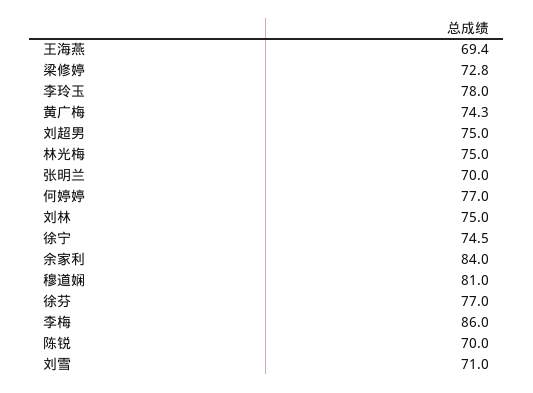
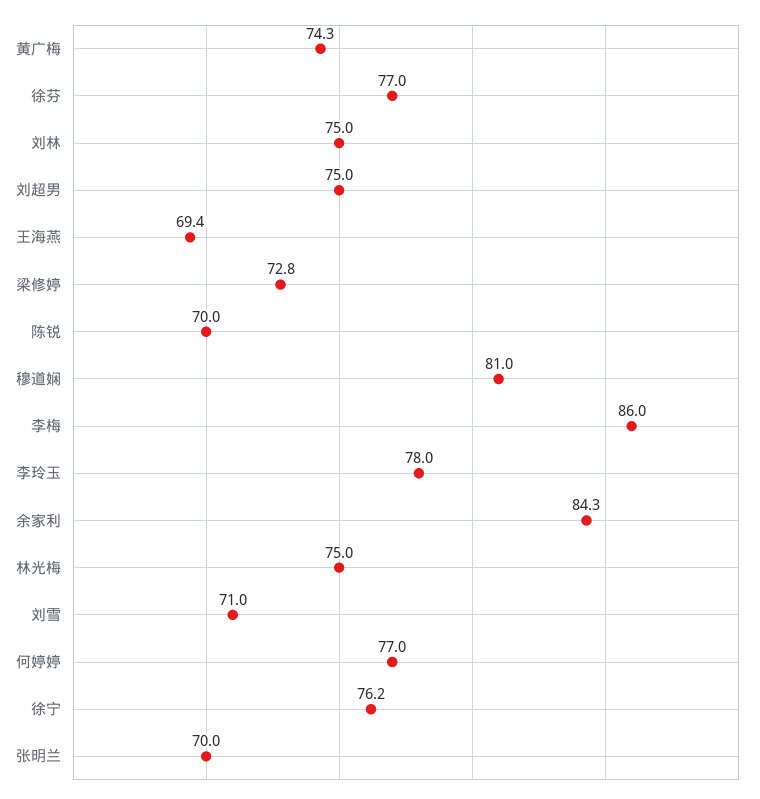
  {
    "王海燕": 69.4,
    "梁修婷": 72.8,
    "李玲玉": 78,
    "黄广梅": 74.3,
    "刘超男": 75,
    "林光梅": 75,
    "张明兰": 70,
    "何婷婷": 77,
    "刘林": 75,
-   "徐宁": 74.5,
+   "徐宁": 76.2,
-   "余家利": 84,
+   "余家利": 84.3,
    "穆道娴": 81,
    "徐芬": 77,
    "李梅": 86,
    "陈锐": 70,
    "刘雪": 71
  }

